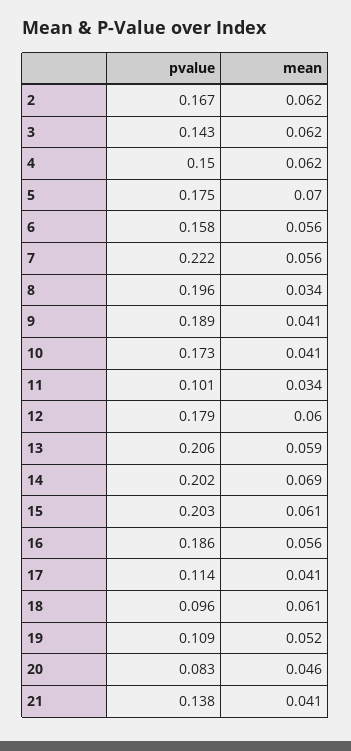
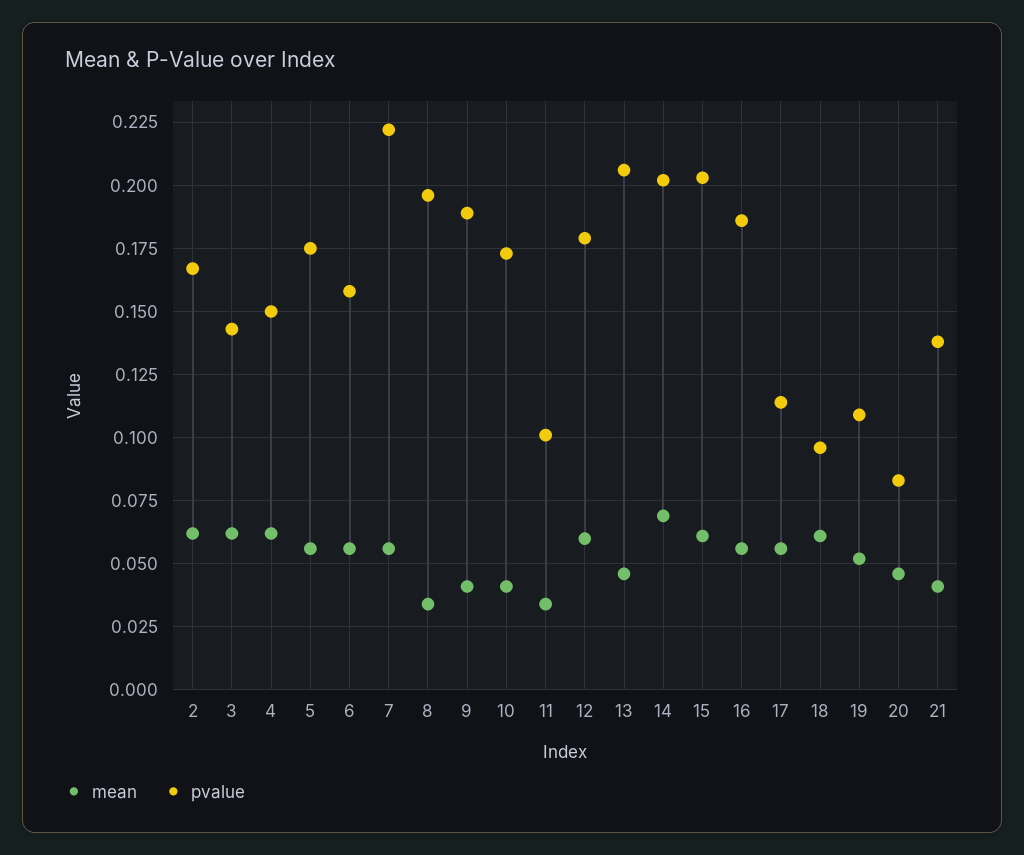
  {
    "pvalue": {
      "2": 0.167,
      "3": 0.143,
      "4": 0.15,
      "5": 0.175,
      "6": 0.158,
      "7": 0.222,
      "8": 0.196,
      "9": 0.189,
      "10": 0.173,
      "11": 0.101,
      "12": 0.179,
      "13": 0.206,
      "14": 0.202,
      "15": 0.203,
      "16": 0.186,
      "17": 0.114,
      "18": 0.096,
      "19": 0.109,
      "20": 0.083,
      "21": 0.138
    },
    "mean": {
      "2": 0.062,
      "3": 0.062,
      "4": 0.062,
-     "5": 0.07,
+     "5": 0.055,
      "6": 0.056,
      "7": 0.056,
      "8": 0.034,
      "9": 0.041,
      "10": 0.041,
      "11": 0.034,
      "12": 0.06,
-     "13": 0.059,
+     "13": 0.045,
      "14": 0.069,
      "15": 0.061,
      "16": 0.056,
-     "17": 0.041,
+     "17": 0.055,
      "18": 0.061,
      "19": 0.052,
      "20": 0.046,
      "21": 0.041
    }
  }

